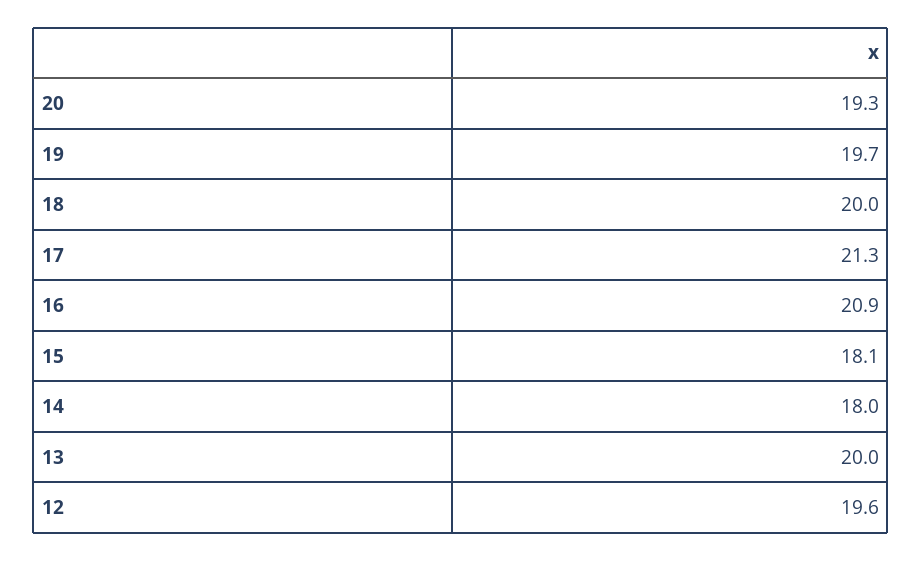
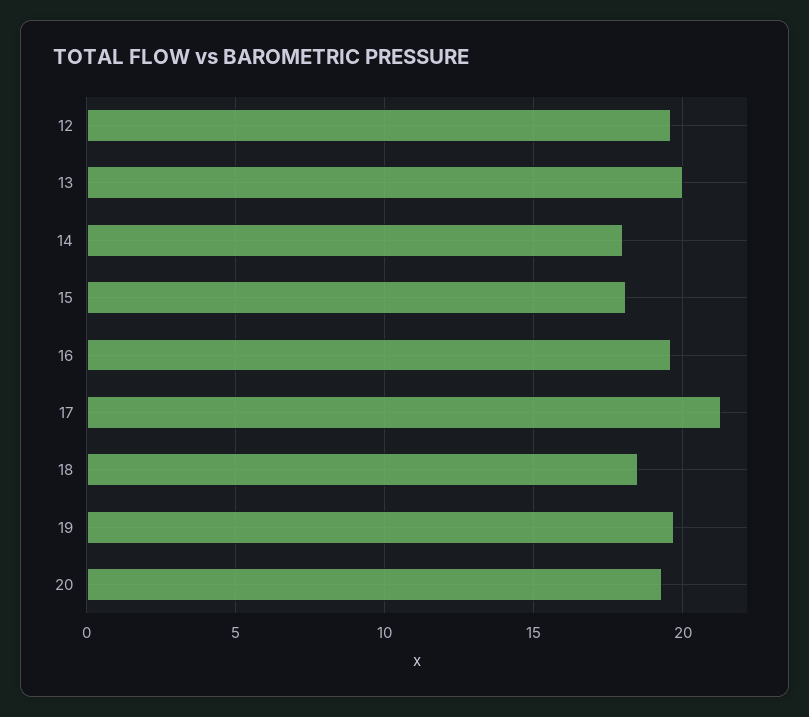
  {
    "20": 19.3,
    "19": 19.7,
-   "18": 20,
+   "18": 18.5,
    "17": 21.3,
-   "16": 20.9,
+   "16": 19.5,
    "15": 18.1,
    "14": 18,
    "13": 20,
    "12": 19.6
  }

